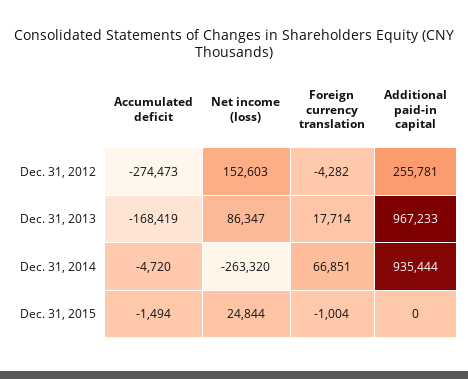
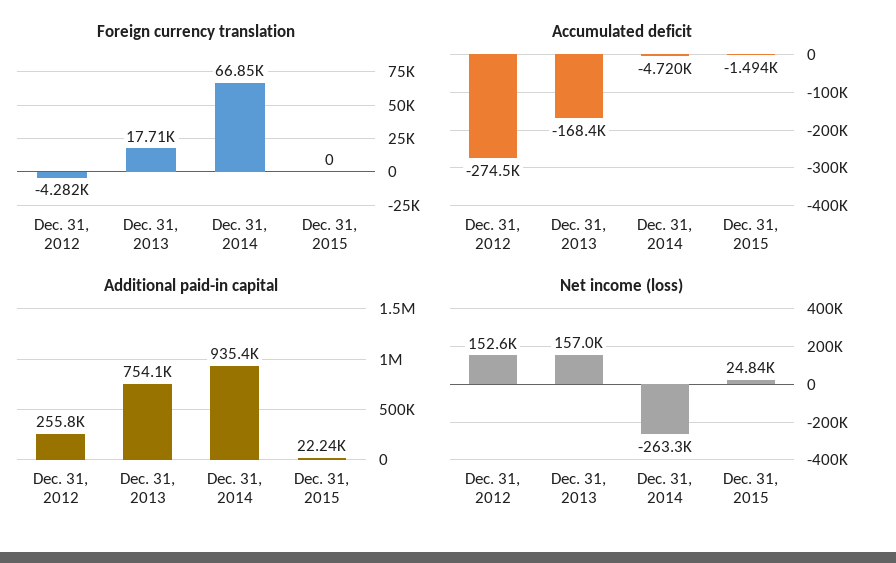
  {
    "Accumulated deficit": {
      "Dec. 31, 2012": -274473,
      "Dec. 31, 2013": -168419,
      "Dec. 31, 2014": -4720,
      "Dec. 31, 2015": -1494
    },
    "Net income (loss)": {
      "Dec. 31, 2012": 152603,
-     "Dec. 31, 2013": 86347,
+     "Dec. 31, 2013": 157000,
      "Dec. 31, 2014": -263320,
      "Dec. 31, 2015": 24844
    },
    "Foreign currency translation": {
      "Dec. 31, 2012": -4282,
      "Dec. 31, 2013": 17714,
      "Dec. 31, 2014": 66851,
-     "Dec. 31, 2015": -1004
+     "Dec. 31, 2015": 0
    },
    "Additional paid-in capital": {
      "Dec. 31, 2012": 255781,
-     "Dec. 31, 2013": 967233,
+     "Dec. 31, 2013": 754100,
      "Dec. 31, 2014": 935444,
-     "Dec. 31, 2015": 0
+     "Dec. 31, 2015": 22240
    }
  }

